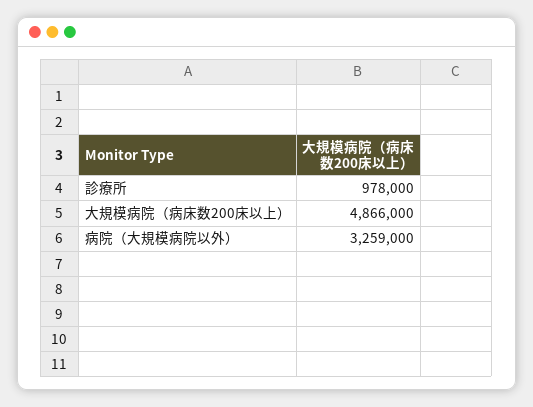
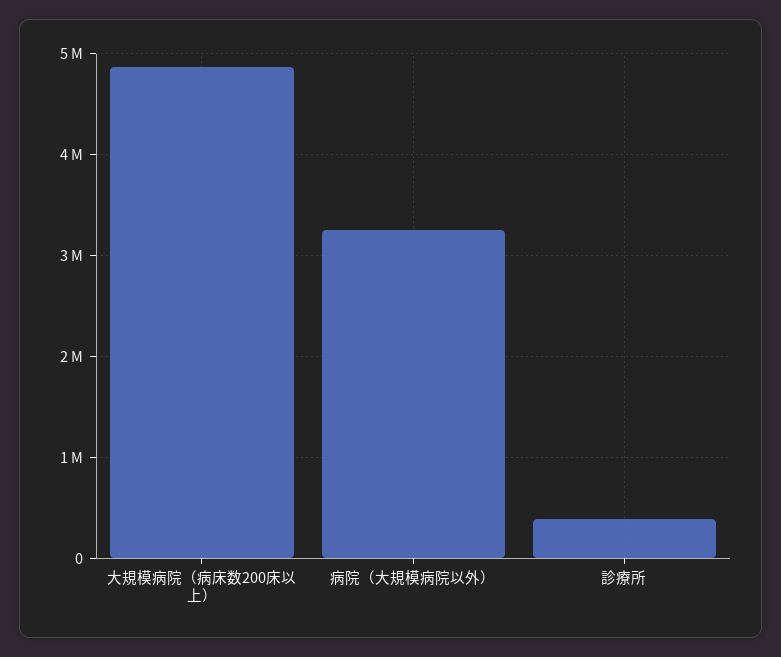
  {
-   "診療所": 978000,
+   "診療所": 400000,
    "大規模病院（病床数200床以上）": 4866000,
    "病院（大規模病院以外）": 3259000
  }

